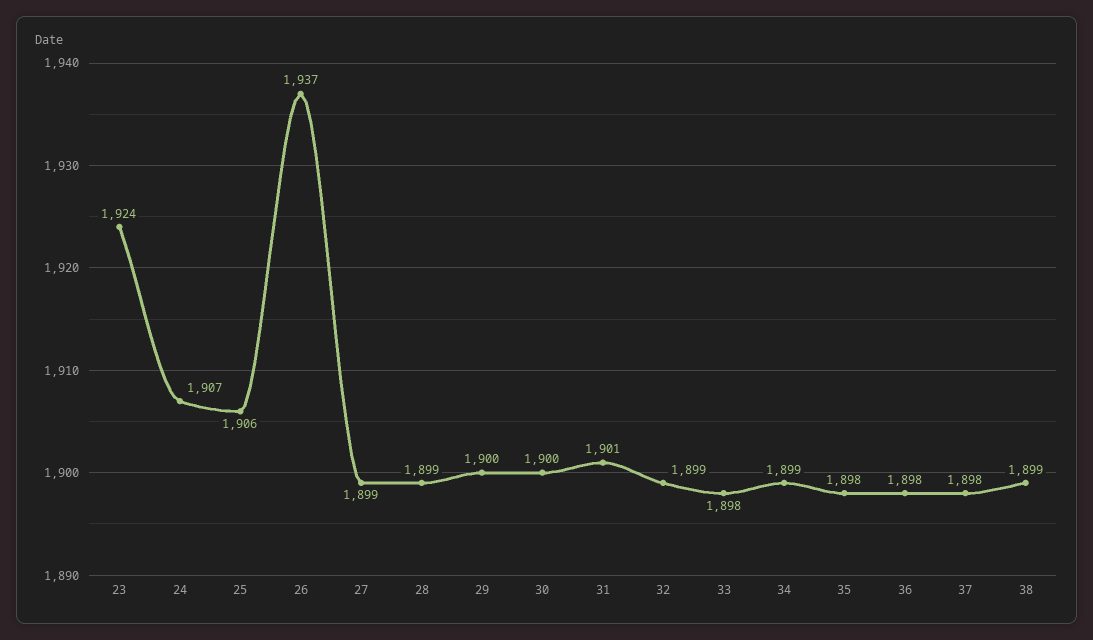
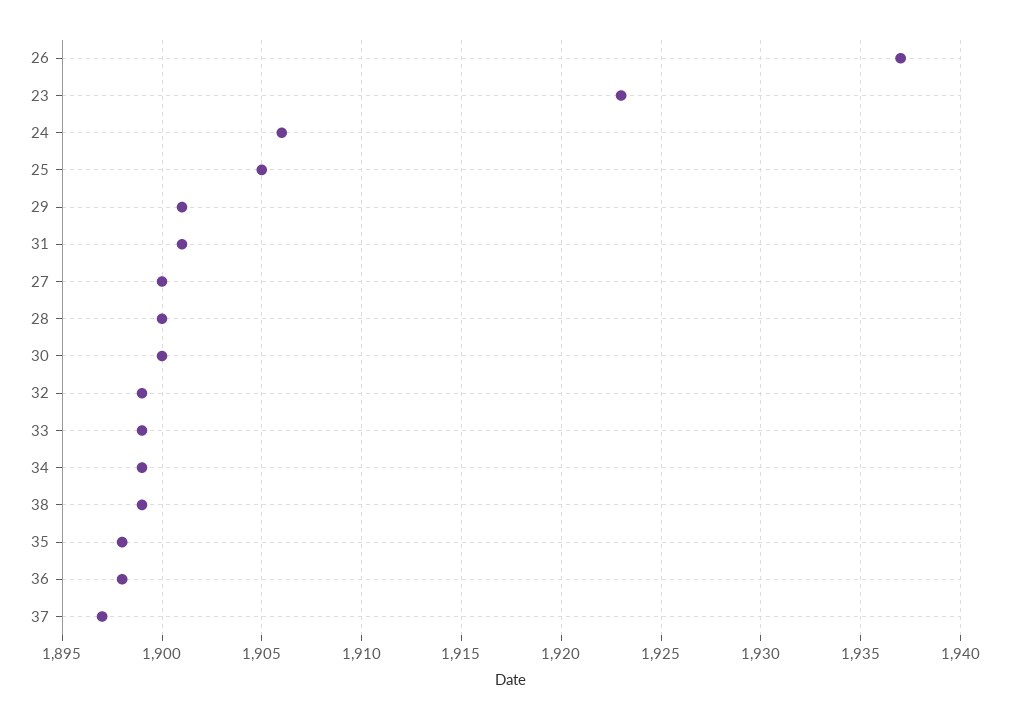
  {
-   "23": 1924,
+   "23": 1923,
-   "24": 1907,
+   "24": 1906,
-   "25": 1906,
+   "25": 1905,
    "26": 1937,
-   "27": 1899,
+   "27": 1900,
-   "28": 1899,
+   "28": 1900,
-   "29": 1900,
+   "29": 1901,
    "30": 1900,
    "31": 1901,
    "32": 1899,
-   "33": 1898,
+   "33": 1899,
    "34": 1899,
    "35": 1898,
    "36": 1898,
-   "37": 1898,
+   "37": 1897,
    "38": 1899
  }

